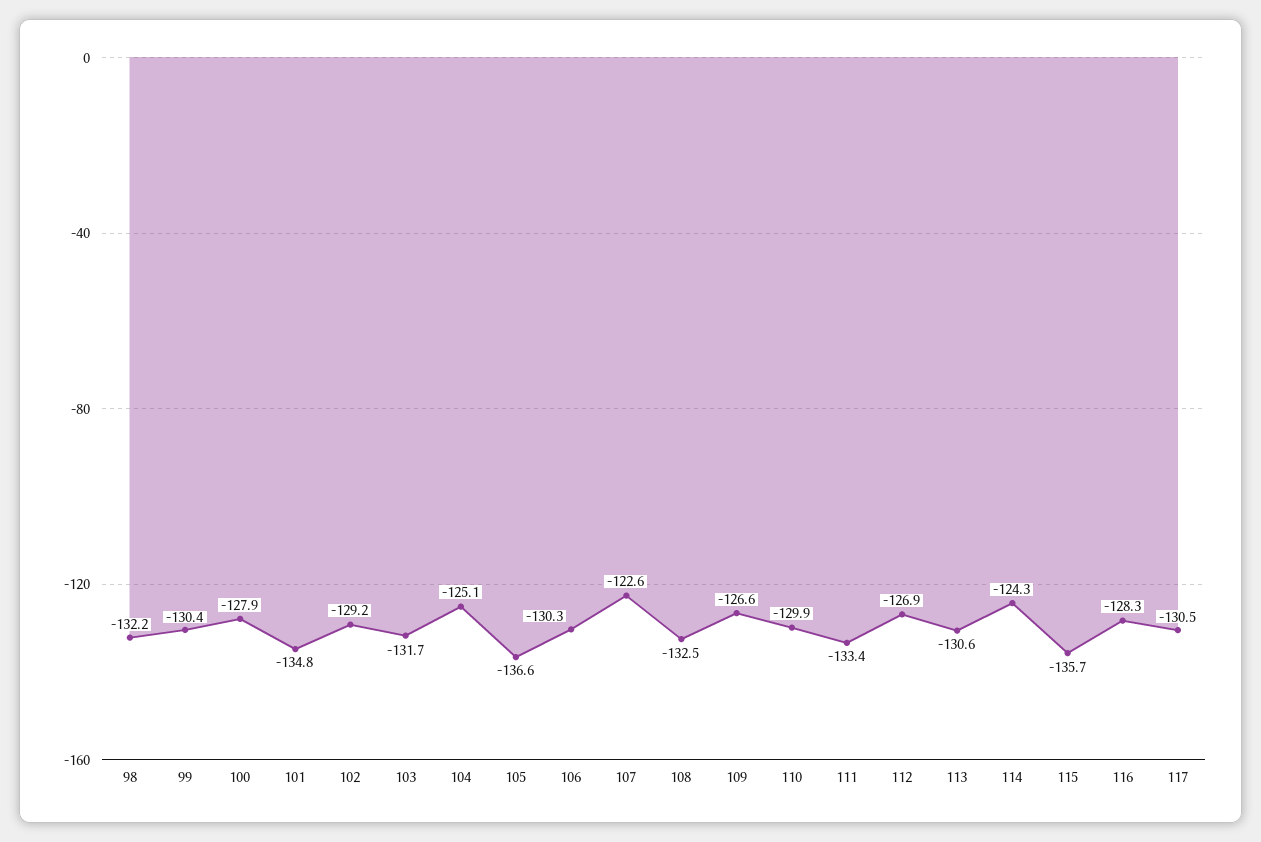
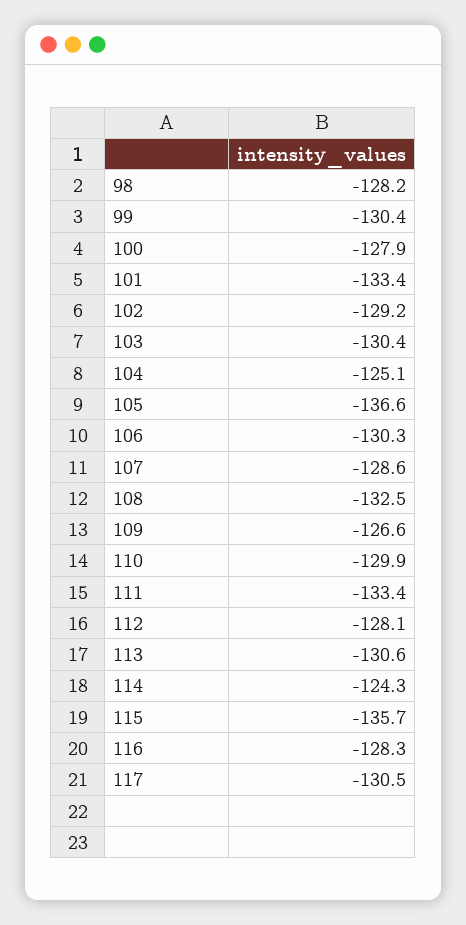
  {
-   "98": -132.2,
+   "98": -128.2,
    "99": -130.4,
    "100": -127.9,
-   "101": -134.8,
+   "101": -133.4,
    "102": -129.2,
-   "103": -131.7,
+   "103": -130.4,
    "104": -125.1,
    "105": -136.6,
    "106": -130.3,
-   "107": -122.6,
+   "107": -128.6,
    "108": -132.5,
    "109": -126.6,
    "110": -129.9,
    "111": -133.4,
-   "112": -126.9,
+   "112": -128.1,
    "113": -130.6,
    "114": -124.3,
    "115": -135.7,
    "116": -128.3,
    "117": -130.5
  }

